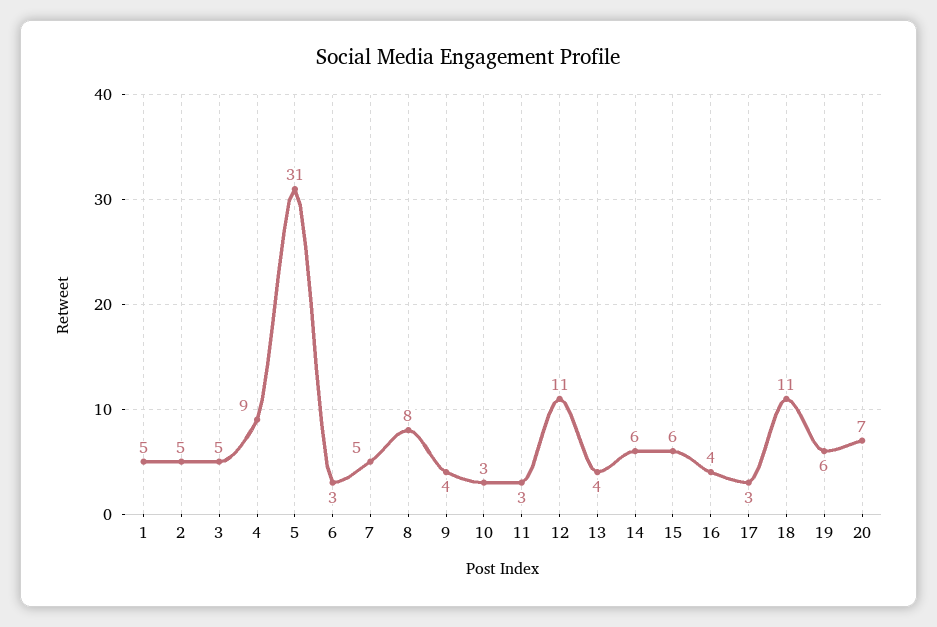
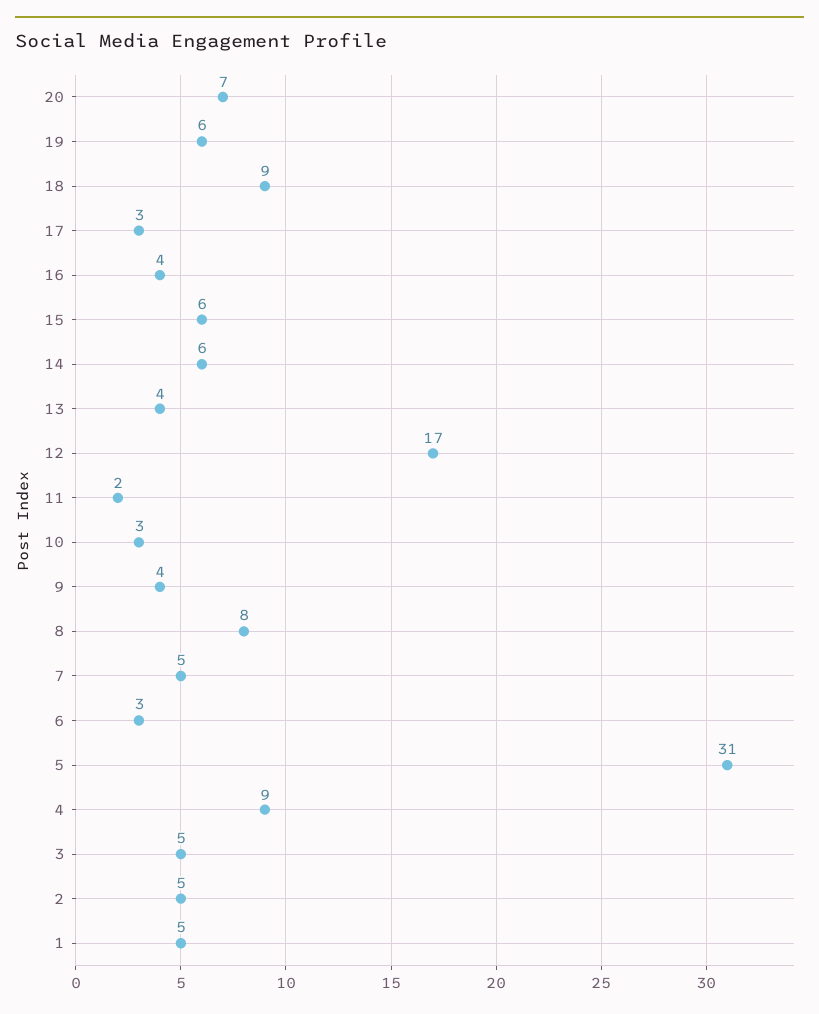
  {
    "1": 5,
    "2": 5,
    "3": 5,
    "4": 9,
    "5": 31,
    "6": 3,
    "7": 5,
    "8": 8,
    "9": 4,
    "10": 3,
-   "11": 3,
+   "11": 2,
-   "12": 11,
+   "12": 17,
    "13": 4,
    "14": 6,
    "15": 6,
    "16": 4,
    "17": 3,
-   "18": 11,
+   "18": 9,
    "19": 6,
    "20": 7
  }

